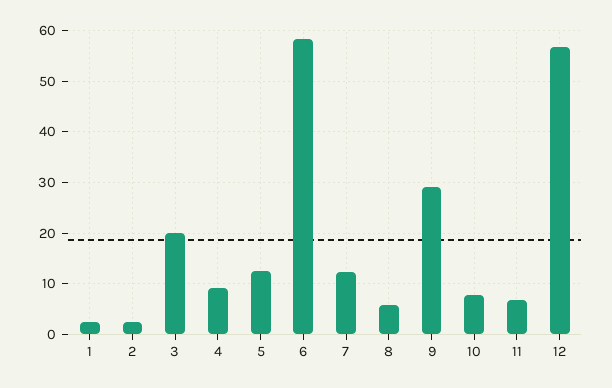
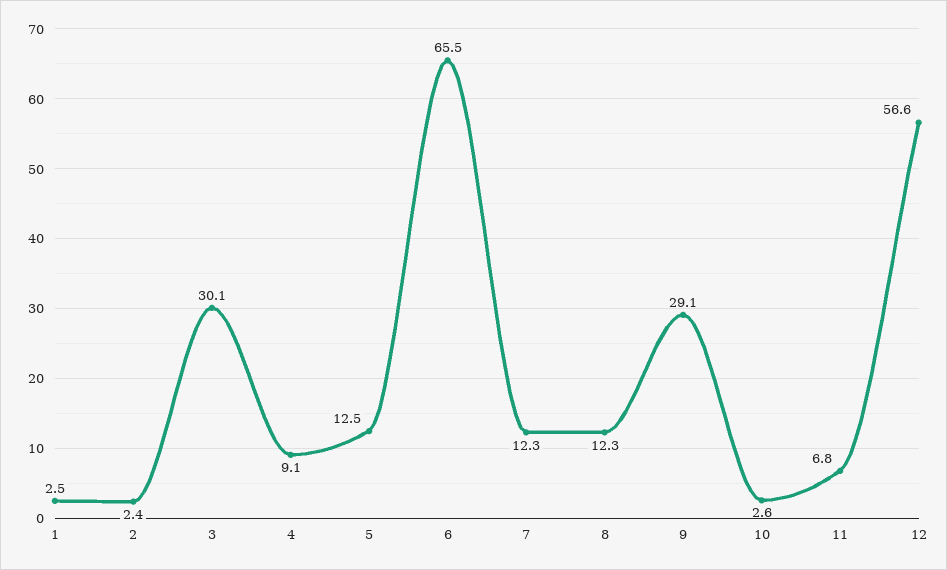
  {
    "1": 2.5,
    "2": 2.4,
-   "3": 20,
+   "3": 30.1,
    "4": 9.1,
    "5": 12.5,
-   "6": 58,
+   "6": 65.5,
    "7": 12.3,
-   "8": 6,
+   "8": 12.3,
    "9": 29.1,
-   "10": 8,
+   "10": 2.6,
    "11": 6.8,
    "12": 56.6
  }

